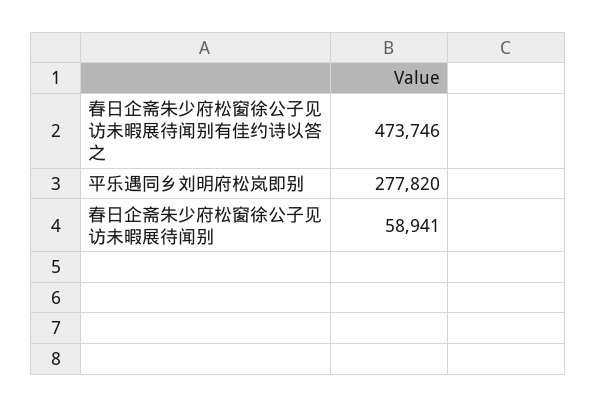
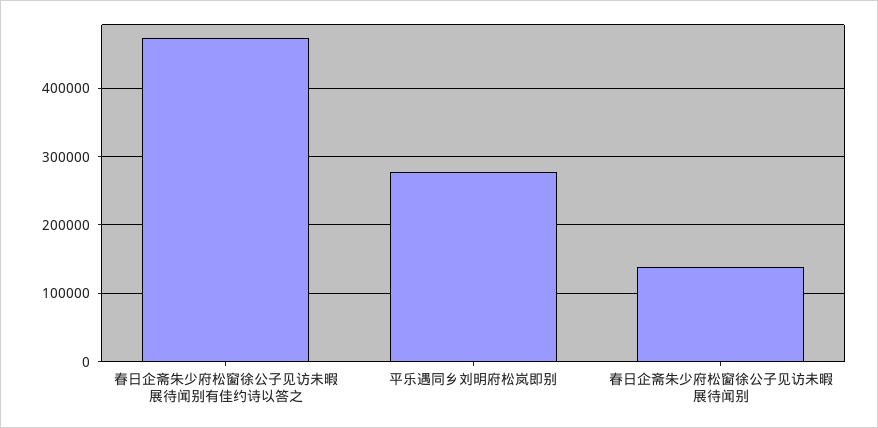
  {
    "春日企斋朱少府松窗徐公子见访未暇展待闻别有佳约诗以答之": 473746,
    "平乐遇同乡刘明府松岚即别": 277820,
-   "春日企斋朱少府松窗徐公子见访未暇展待闻别": 58941
+   "春日企斋朱少府松窗徐公子见访未暇展待闻别": 140000
  }

